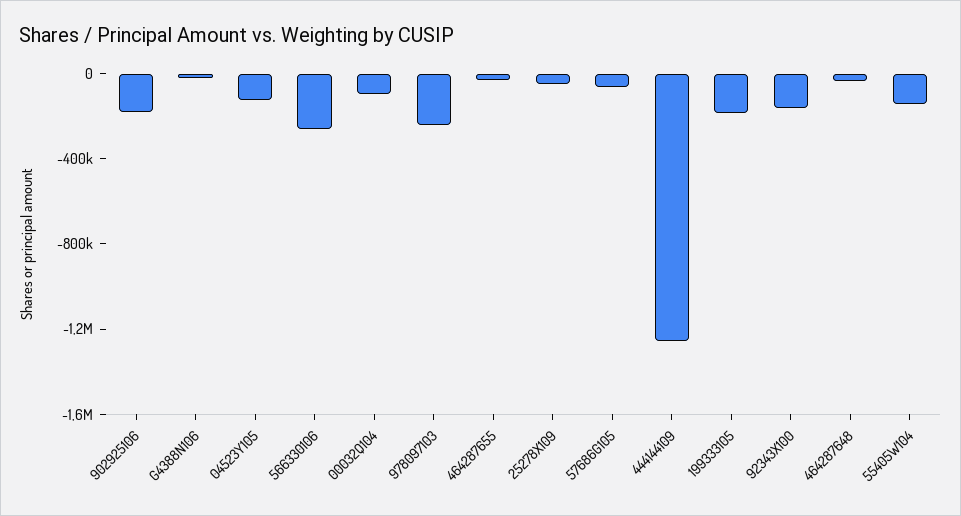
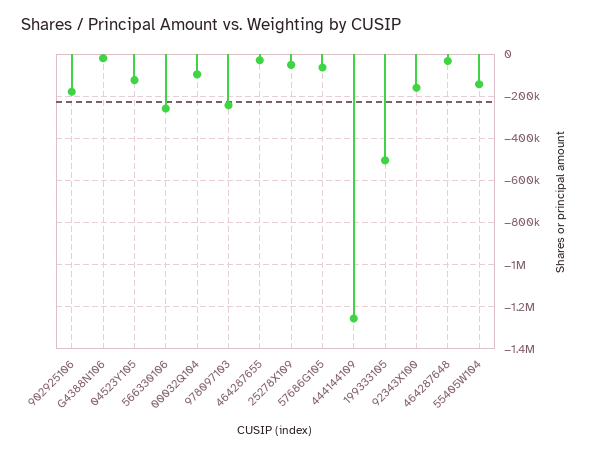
  {
    "902925106": -200000,
    "G4388N106": 0,
    "04523Y105": -100000,
    "566330106": -250000,
    "00032Q104": -100000,
    "978097103": -250000,
    "464287655": -50000,
    "25278X109": -50000,
    "57686G105": -50000,
    "444144109": -1250000,
-   "199333105": -200000,
+   "199333105": -500000,
    "92343X100": -150000,
    "464287648": -50000,
    "55405W104": -150000
  }

